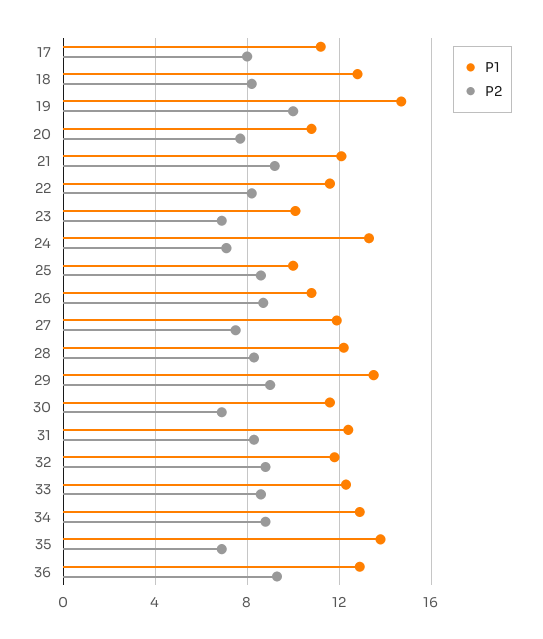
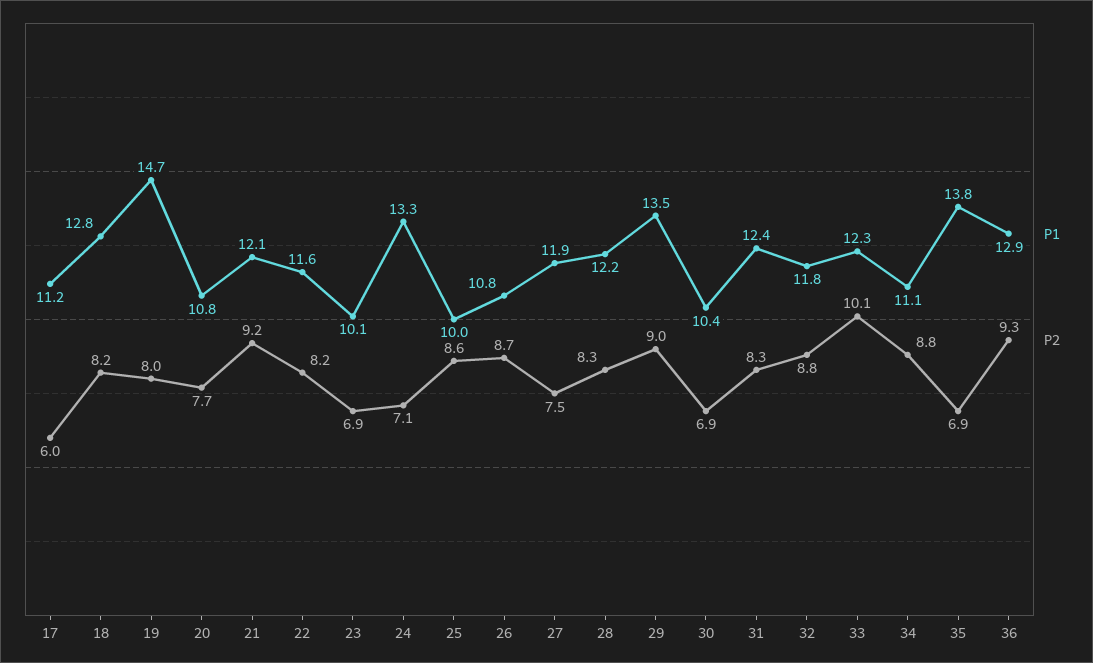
  {
    "P1": {
      "17": 11.2,
      "18": 12.8,
      "19": 14.7,
      "20": 10.8,
      "21": 12.1,
      "22": 11.6,
      "23": 10.1,
      "24": 13.3,
      "25": 10,
      "26": 10.8,
      "27": 11.9,
      "28": 12.2,
      "29": 13.5,
-     "30": 11.5,
+     "30": 10.4,
      "31": 12.4,
      "32": 11.8,
      "33": 12.3,
-     "34": 13,
+     "34": 11.1,
      "35": 13.8,
      "36": 12.9
    },
    "P2": {
-     "17": 8,
+     "17": 6,
      "18": 8.2,
-     "19": 10,
+     "19": 8,
      "20": 7.7,
      "21": 9.2,
      "22": 8.2,
      "23": 6.9,
      "24": 7.1,
      "25": 8.6,
      "26": 8.7,
      "27": 7.5,
      "28": 8.3,
      "29": 9,
      "30": 6.9,
      "31": 8.3,
      "32": 8.8,
-     "33": 8.5,
+     "33": 10.1,
      "34": 8.8,
      "35": 6.9,
      "36": 9.3
    }
  }

